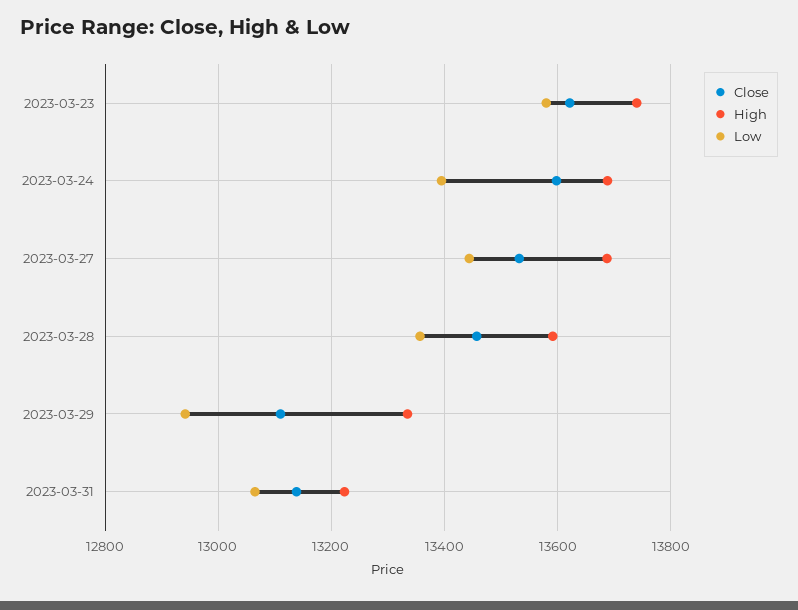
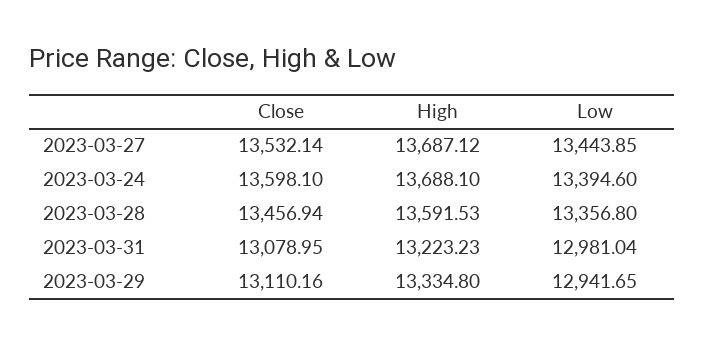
  {
    "Close": {
-     "2023-03-23": 13620,
      "2023-03-24": 13598.1,
      "2023-03-27": 13532.14,
      "2023-03-28": 13456.94,
      "2023-03-29": 13110.16,
-     "2023-03-31": 13140
+     "2023-03-31": 13078.95
    },
    "High": {
-     "2023-03-23": 13740,
      "2023-03-24": 13688.1,
      "2023-03-27": 13687.12,
      "2023-03-28": 13591.53,
      "2023-03-29": 13334.8,
      "2023-03-31": 13223.23
    },
    "Low": {
-     "2023-03-23": 13580,
      "2023-03-24": 13394.6,
      "2023-03-27": 13443.85,
      "2023-03-28": 13356.8,
      "2023-03-29": 12941.65,
-     "2023-03-31": 13060
+     "2023-03-31": 12981.04
    }
  }

